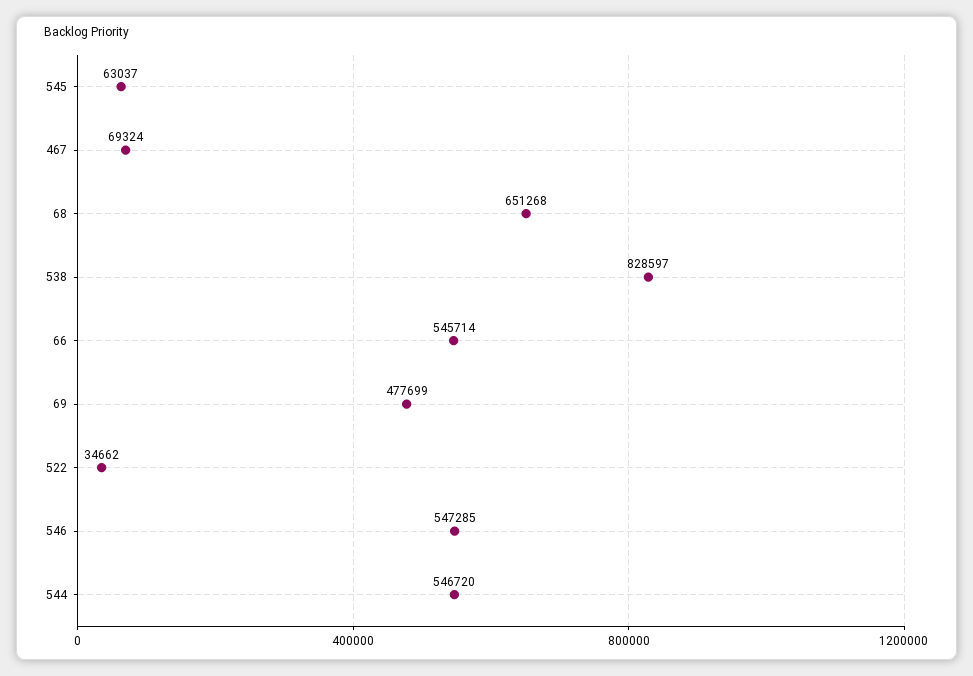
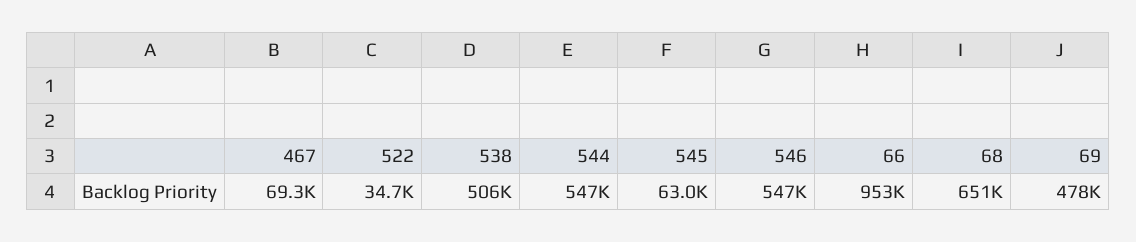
  {
    "545": 63037,
    "467": 69324,
    "68": 651268,
-   "538": 828597,
+   "538": 506000,
-   "66": 545714,
+   "66": 953000,
    "69": 477699,
    "522": 34662,
    "546": 547285,
    "544": 546720
  }

